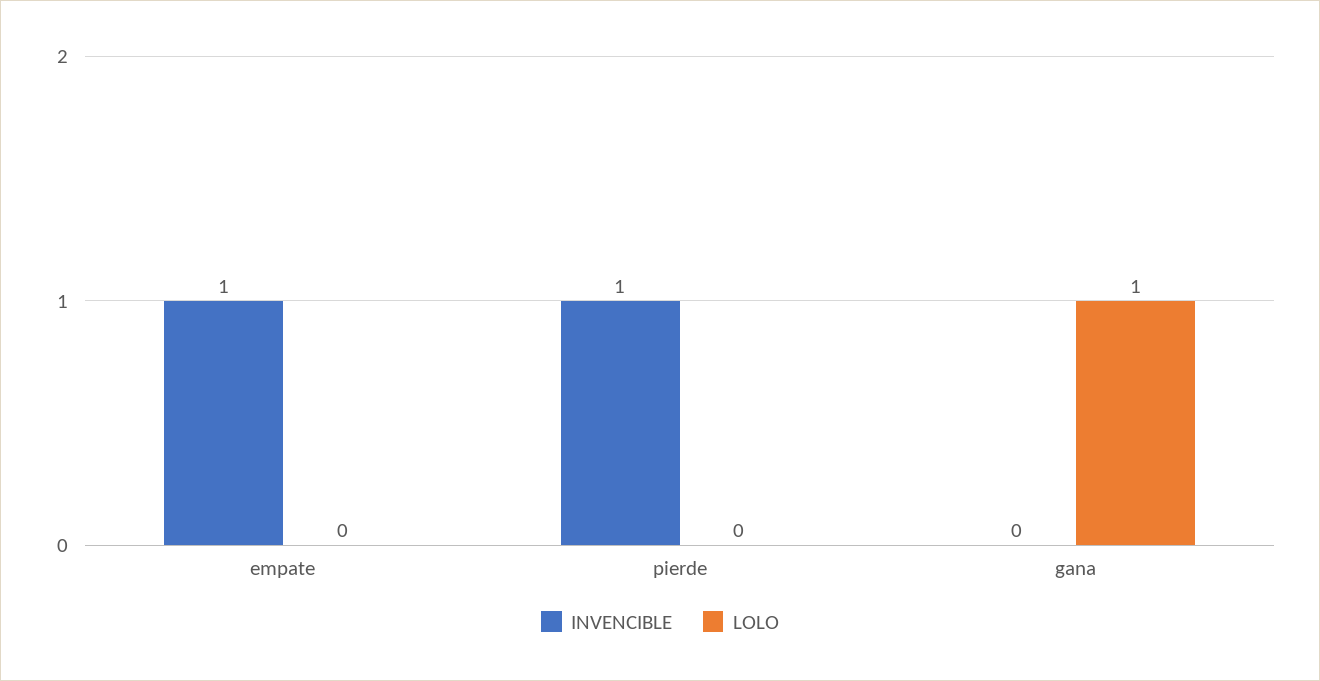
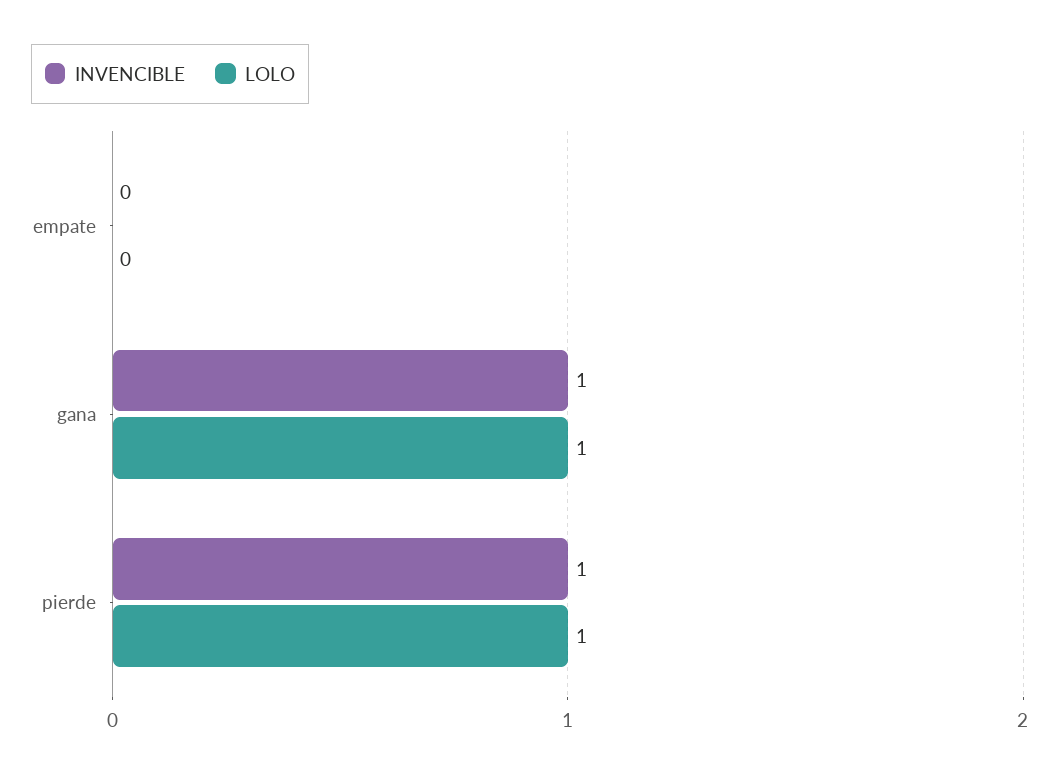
  {
    "INVENCIBLE": {
-     "empate": 1,
+     "empate": 0,
      "pierde": 1,
-     "gana": 0
+     "gana": 1
    },
    "LOLO": {
      "empate": 0,
-     "pierde": 0,
+     "pierde": 1,
      "gana": 1
    }
  }

